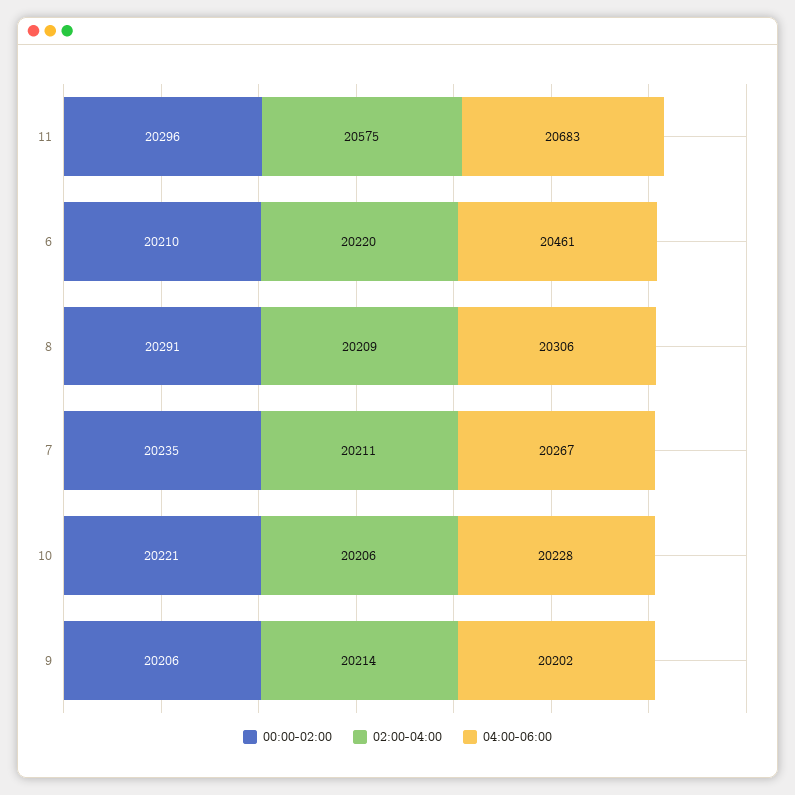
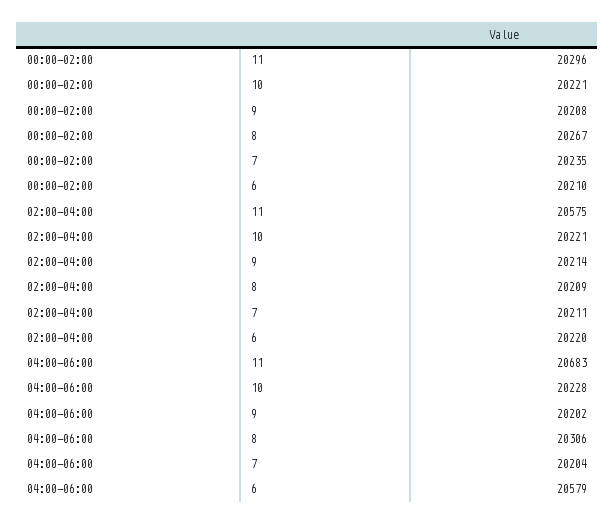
  {
    "00:00-02:00": {
      "11": 20296,
      "6": 20210,
-     "8": 20291,
+     "8": 20267,
      "7": 20235,
      "10": 20221,
-     "9": 20206
+     "9": 20208
    },
    "02:00-04:00": {
      "11": 20575,
      "6": 20220,
      "8": 20209,
      "7": 20211,
-     "10": 20206,
+     "10": 20221,
      "9": 20214
    },
    "04:00-06:00": {
      "11": 20683,
-     "6": 20461,
+     "6": 20579,
      "8": 20306,
-     "7": 20267,
+     "7": 20204,
      "10": 20228,
      "9": 20202
    }
  }

